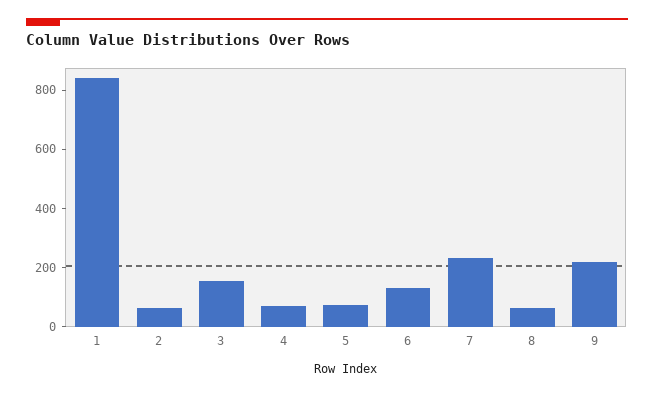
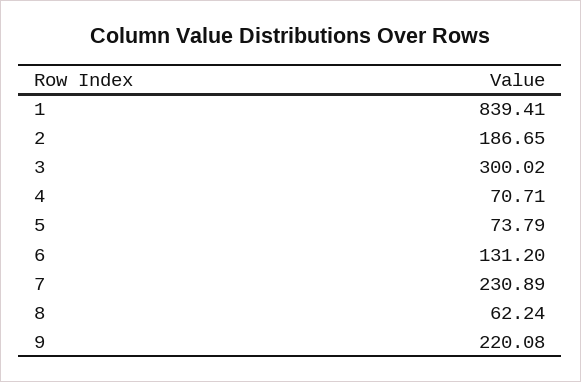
  {
    "1": 839.41,
-   "2": 50,
+   "2": 186.65,
-   "3": 150,
+   "3": 300.02,
    "4": 70.71,
    "5": 73.79,
    "6": 131.2,
    "7": 230.89,
    "8": 62.24,
    "9": 220.08
  }

